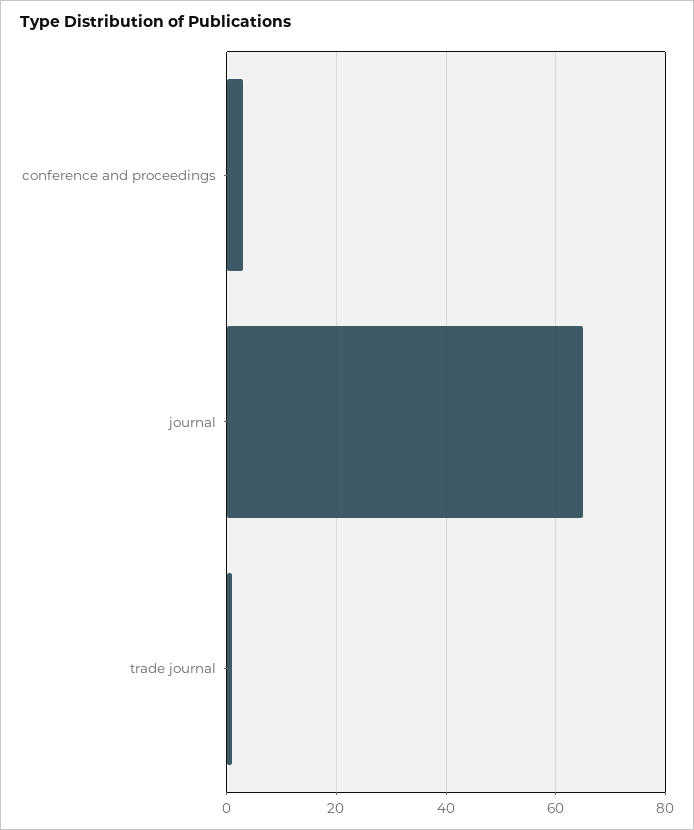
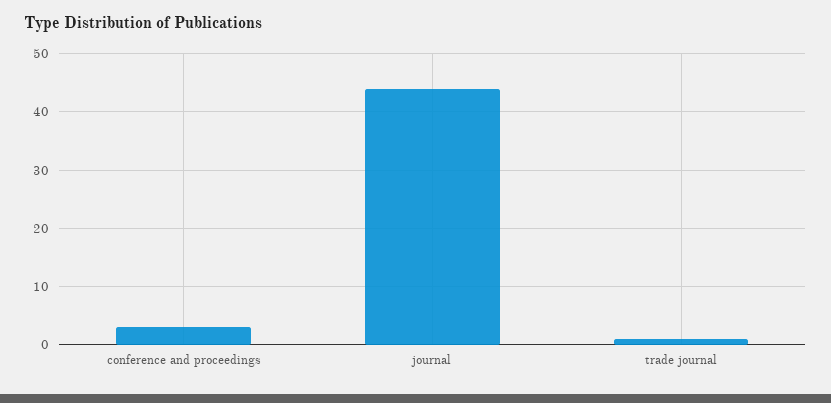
  {
    "conference and proceedings": 5,
-   "journal": 65,
+   "journal": 45,
    "trade journal": 0
  }

